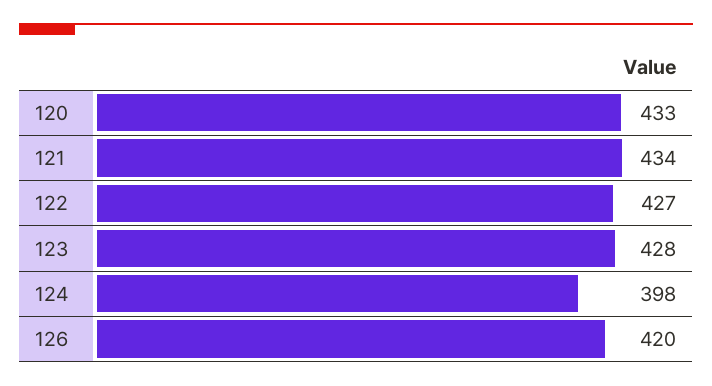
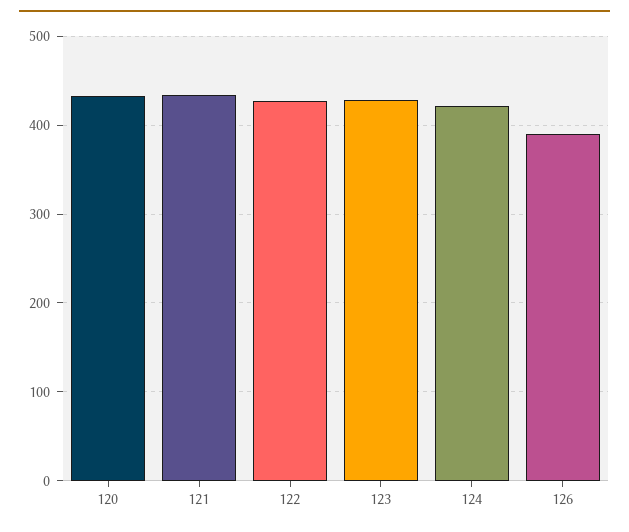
  {
    "120": 433,
    "121": 434,
    "122": 427,
    "123": 428,
-   "124": 398,
+   "124": 420,
-   "126": 420
+   "126": 390
  }

